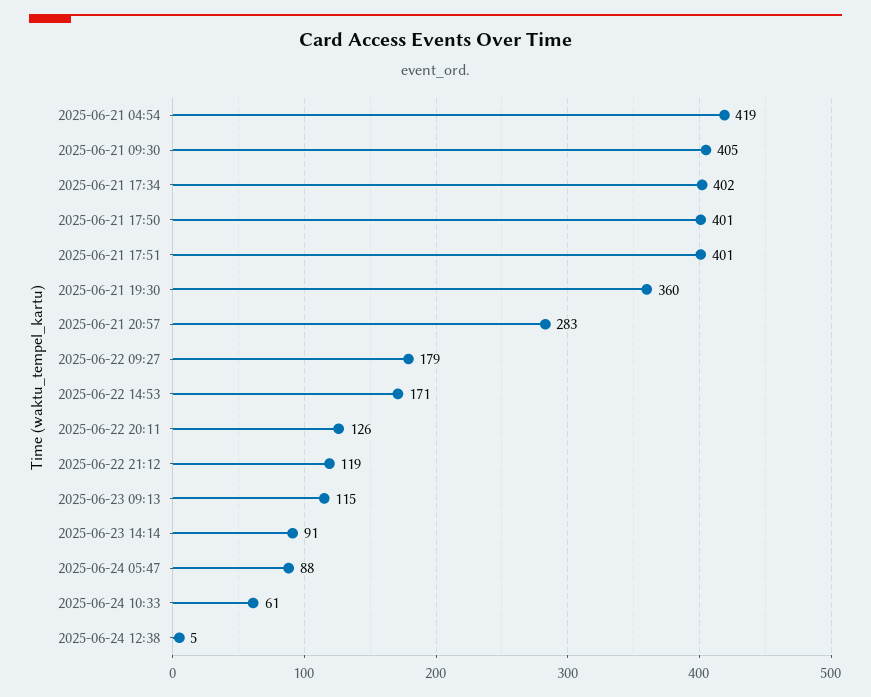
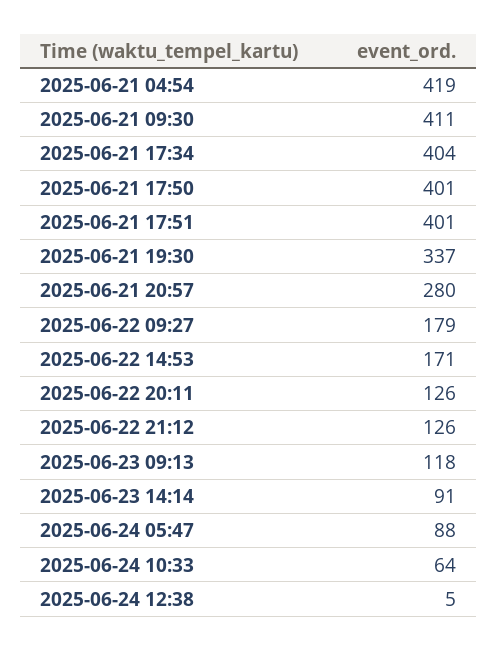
  {
    "2025-06-21 04:54": 419,
-   "2025-06-21 09:30": 405,
+   "2025-06-21 09:30": 411,
-   "2025-06-21 17:34": 402,
+   "2025-06-21 17:34": 404,
    "2025-06-21 17:50": 401,
    "2025-06-21 17:51": 401,
-   "2025-06-21 19:30": 360,
+   "2025-06-21 19:30": 337,
-   "2025-06-21 20:57": 283,
+   "2025-06-21 20:57": 280,
    "2025-06-22 09:27": 179,
    "2025-06-22 14:53": 171,
    "2025-06-22 20:11": 126,
-   "2025-06-22 21:12": 119,
+   "2025-06-22 21:12": 126,
-   "2025-06-23 09:13": 115,
+   "2025-06-23 09:13": 118,
    "2025-06-23 14:14": 91,
    "2025-06-24 05:47": 88,
-   "2025-06-24 10:33": 61,
+   "2025-06-24 10:33": 64,
    "2025-06-24 12:38": 5
  }

